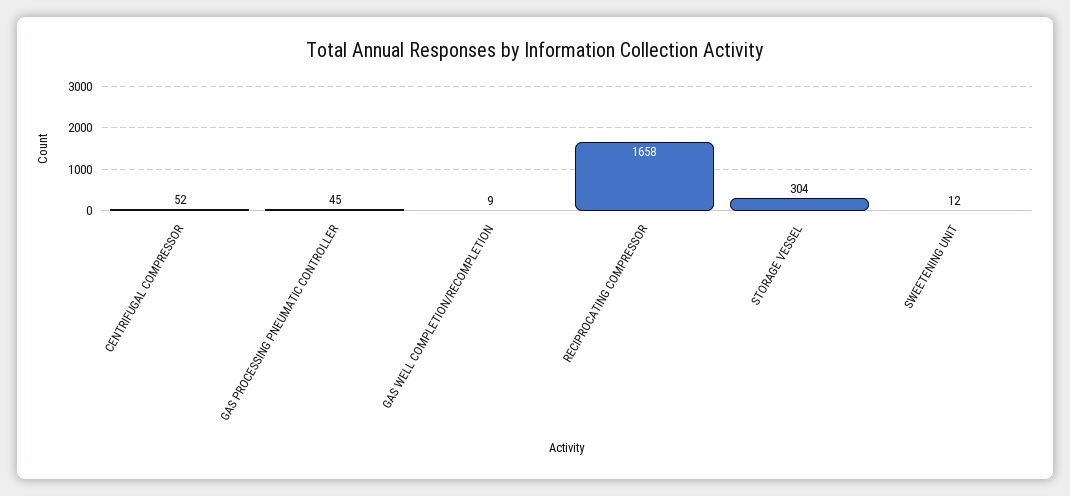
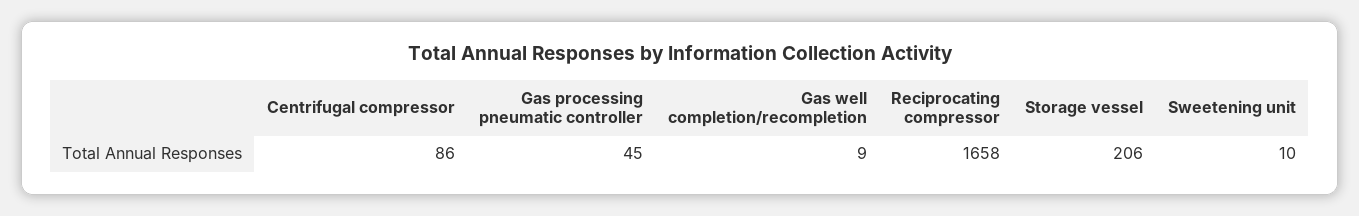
  {
-   "CENTRIFUGAL COMPRESSOR": 52,
+   "CENTRIFUGAL COMPRESSOR": 86,
    "GAS PROCESSING PNEUMATIC CONTROLLER": 45,
    "GAS WELL COMPLETION/RECOMPLETION": 9,
    "RECIPROCATING COMPRESSOR": 1658,
-   "STORAGE VESSEL": 304,
+   "STORAGE VESSEL": 206,
-   "SWEETENING UNIT": 12
+   "SWEETENING UNIT": 10
  }

